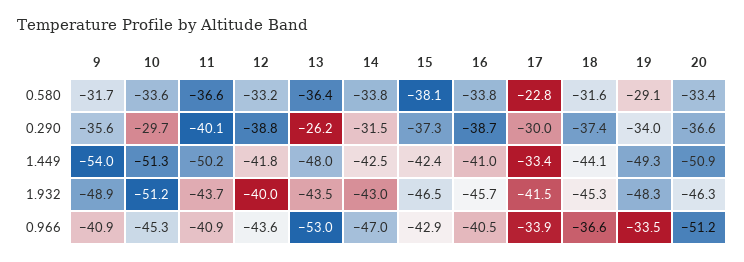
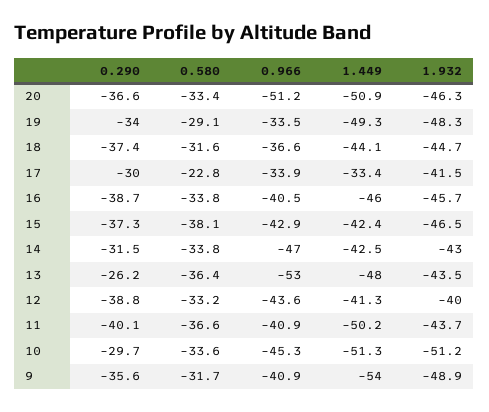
  {
    "9": {
      "0.580": -31.7,
      "0.290": -35.6,
      "1.449": -54,
      "1.932": -48.9,
      "0.966": -40.9
    },
    "10": {
      "0.580": -33.6,
      "0.290": -29.7,
      "1.449": -51.3,
      "1.932": -51.2,
      "0.966": -45.3
    },
    "11": {
      "0.580": -36.6,
      "0.290": -40.1,
      "1.449": -50.2,
      "1.932": -43.7,
      "0.966": -40.9
    },
    "12": {
      "0.580": -33.2,
      "0.290": -38.8,
-     "1.449": -41.8,
+     "1.449": -41.3,
      "1.932": -40,
      "0.966": -43.6
    },
    "13": {
      "0.580": -36.4,
      "0.290": -26.2,
      "1.449": -48,
      "1.932": -43.5,
      "0.966": -53
    },
    "14": {
      "0.580": -33.8,
      "0.290": -31.5,
      "1.449": -42.5,
      "1.932": -43,
      "0.966": -47
    },
    "15": {
      "0.580": -38.1,
      "0.290": -37.3,
      "1.449": -42.4,
      "1.932": -46.5,
      "0.966": -42.9
    },
    "16": {
      "0.580": -33.8,
      "0.290": -38.7,
-     "1.449": -41,
+     "1.449": -46,
      "1.932": -45.7,
      "0.966": -40.5
    },
    "17": {
      "0.580": -22.8,
      "0.290": -30,
      "1.449": -33.4,
      "1.932": -41.5,
      "0.966": -33.9
    },
    "18": {
      "0.580": -31.6,
      "0.290": -37.4,
      "1.449": -44.1,
-     "1.932": -45.3,
+     "1.932": -44.7,
      "0.966": -36.6
    },
    "19": {
      "0.580": -29.1,
      "0.290": -34,
      "1.449": -49.3,
      "1.932": -48.3,
      "0.966": -33.5
    },
    "20": {
      "0.580": -33.4,
      "0.290": -36.6,
      "1.449": -50.9,
      "1.932": -46.3,
      "0.966": -51.2
    }
  }

